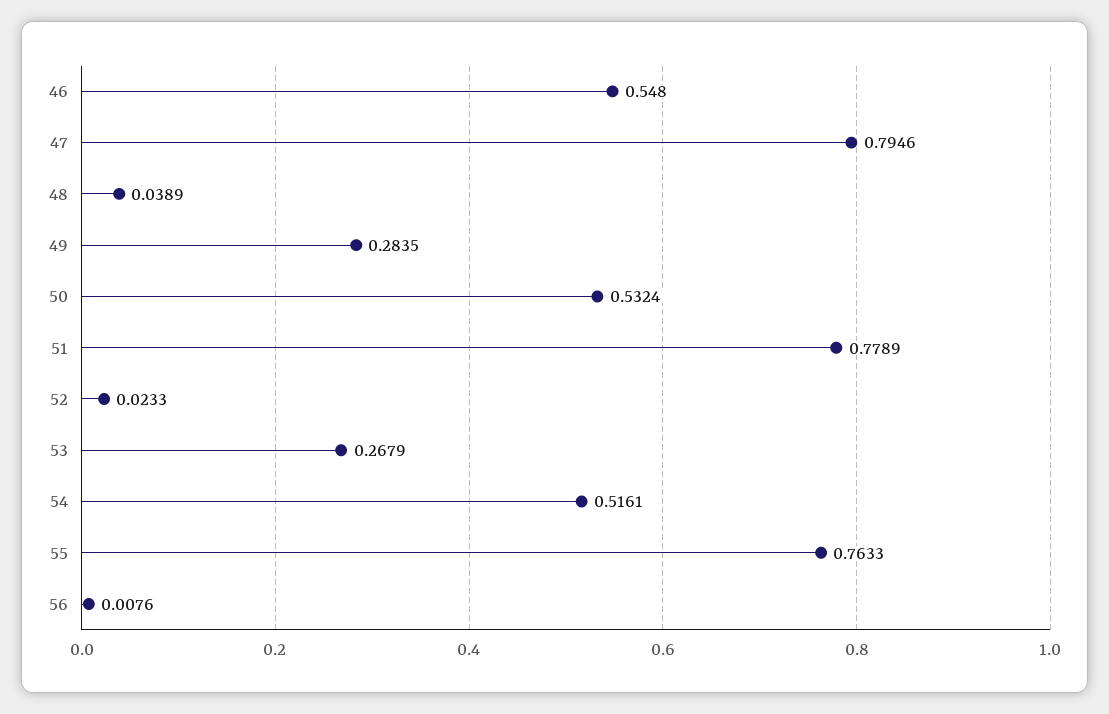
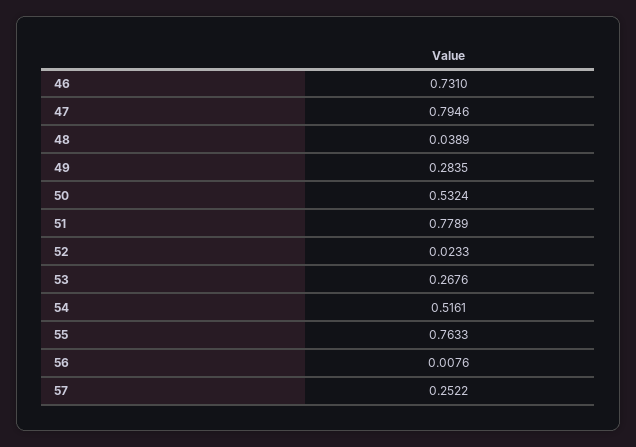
  {
-   "46": 0.548,
+   "46": 0.731,
    "47": 0.7946,
    "48": 0.0389,
    "49": 0.2835,
    "50": 0.5324,
    "51": 0.7789,
    "52": 0.0233,
-   "53": 0.2679,
+   "53": 0.2676,
    "54": 0.5161,
    "55": 0.7633,
-   "56": 0.0076
+   "56": 0.0076,
+   "57": 0.2522
  }

